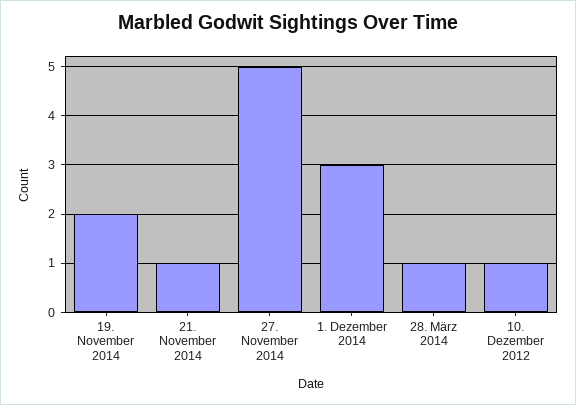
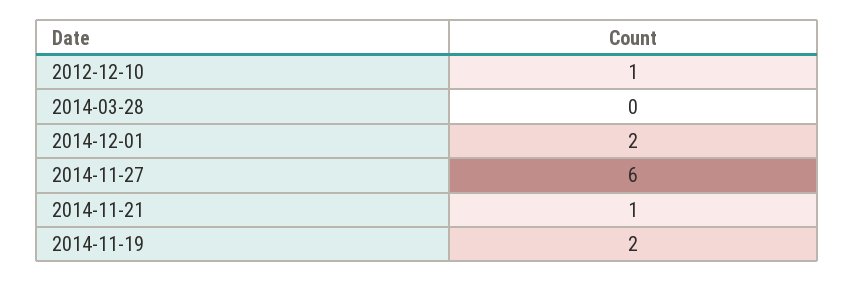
  {
    "19. November 2014": 2,
    "21. November 2014": 1,
-   "27. November 2014": 5,
+   "27. November 2014": 6,
-   "1. Dezember 2014": 3,
+   "1. Dezember 2014": 2,
-   "28. März 2014": 1,
+   "28. März 2014": 0,
    "10. Dezember 2012": 1
  }

